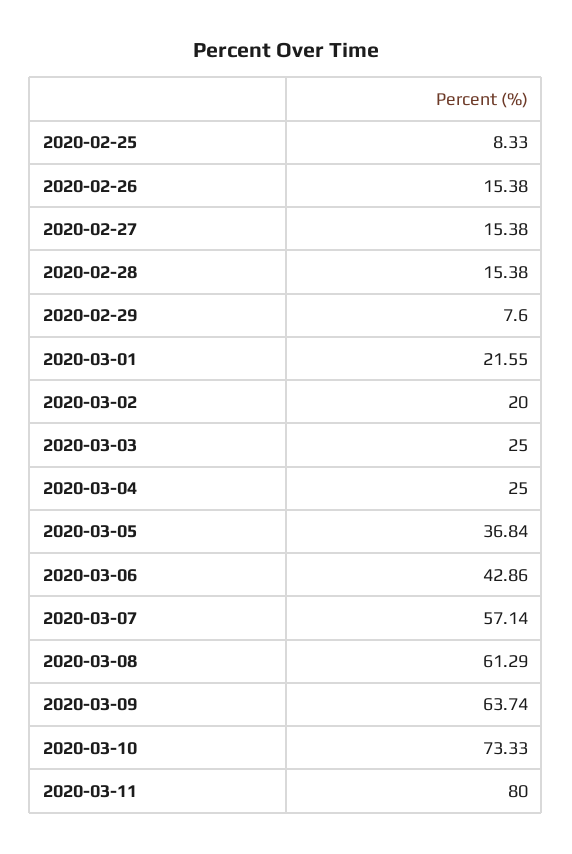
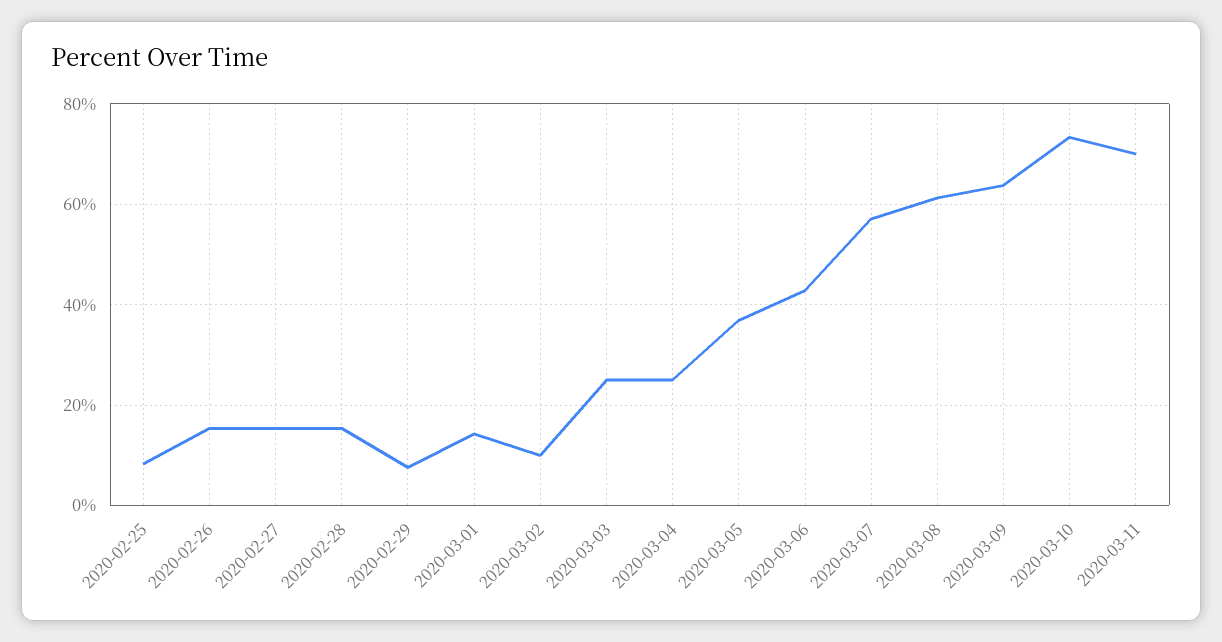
  {
    "2020-02-25": 8.33,
    "2020-02-26": 15.38,
    "2020-02-27": 15.38,
    "2020-02-28": 15.38,
    "2020-02-29": 7.6,
-   "2020-03-01": 21.55,
+   "2020-03-01": 14,
-   "2020-03-02": 20,
+   "2020-03-02": 10,
    "2020-03-03": 25,
    "2020-03-04": 25,
    "2020-03-05": 36.84,
    "2020-03-06": 42.86,
    "2020-03-07": 57.14,
    "2020-03-08": 61.29,
    "2020-03-09": 63.74,
    "2020-03-10": 73.33,
-   "2020-03-11": 80
+   "2020-03-11": 70
  }

